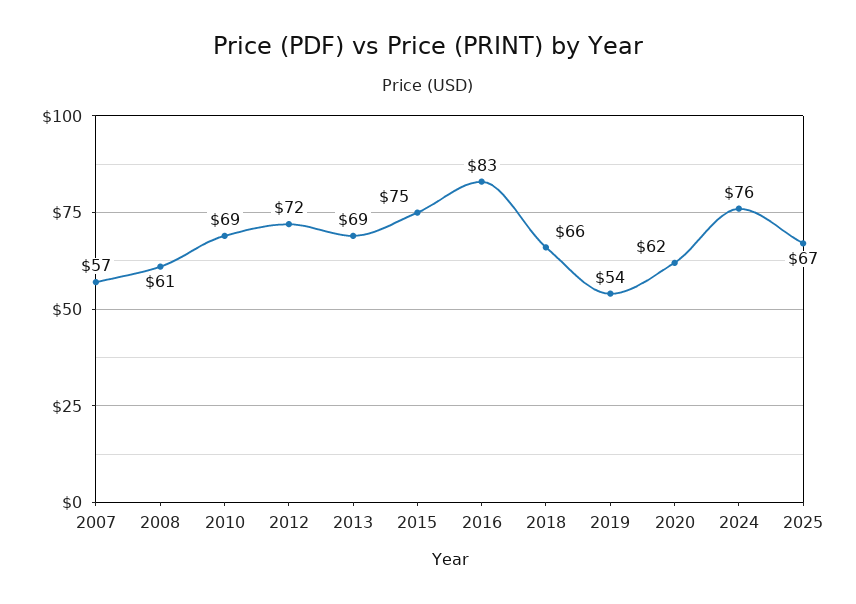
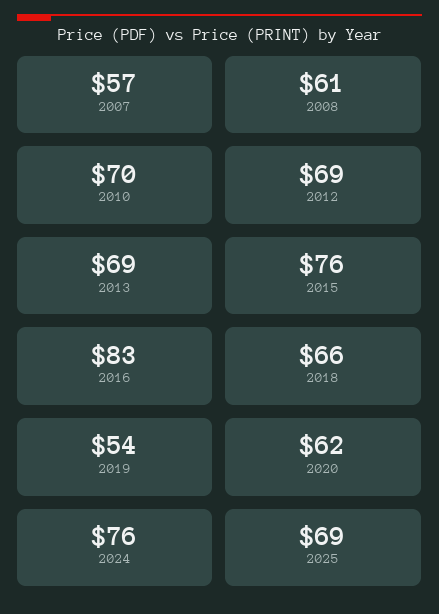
  {
    "2007": 57,
    "2008": 61,
-   "2010": 69,
+   "2010": 70,
-   "2012": 72,
+   "2012": 69,
    "2013": 69,
-   "2015": 75,
+   "2015": 76,
    "2016": 83,
    "2018": 66,
    "2019": 54,
    "2020": 62,
    "2024": 76,
-   "2025": 67
+   "2025": 69
  }

